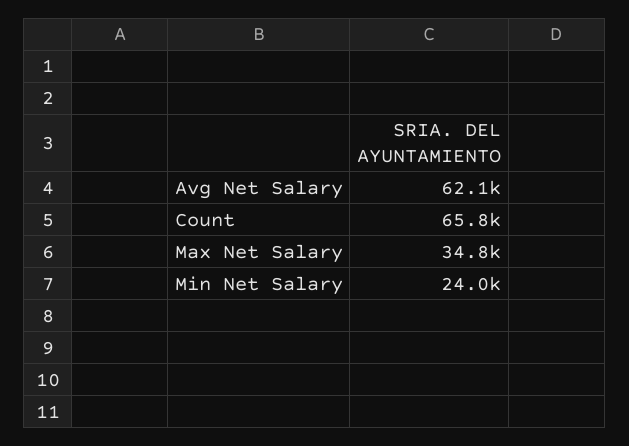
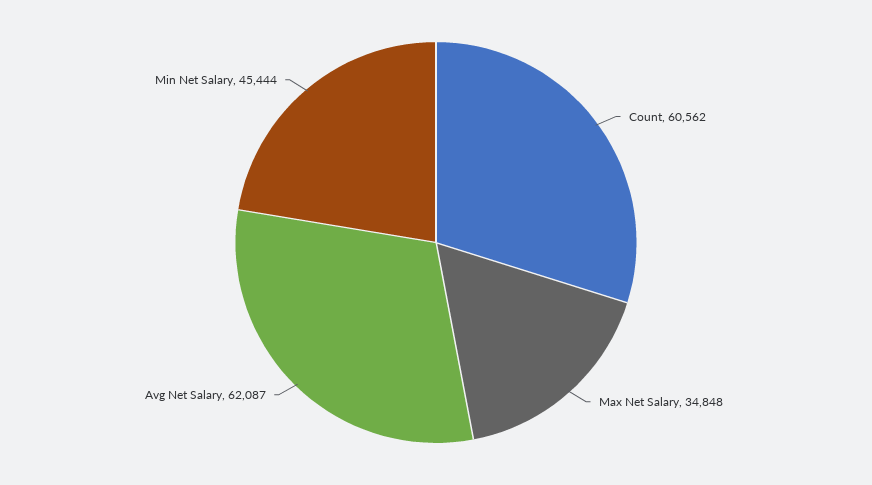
  {
    "Avg Net Salary": 62087,
-   "Count": 65800,
+   "Count": 60562,
    "Max Net Salary": 34848,
-   "Min Net Salary": 24000
+   "Min Net Salary": 45444
  }

